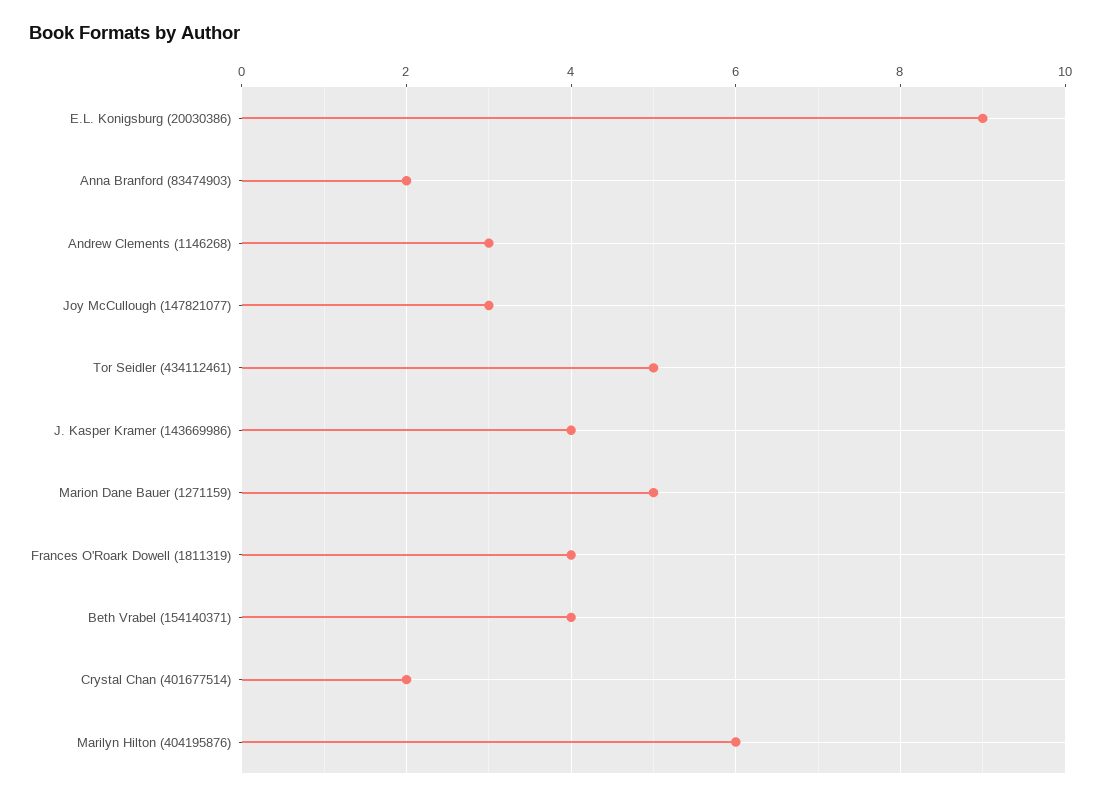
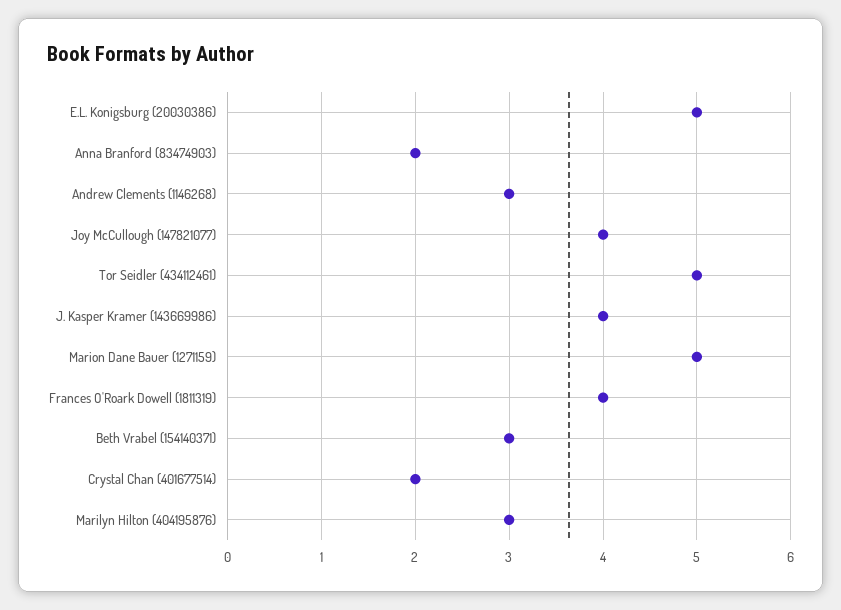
  {
-   "E.L. Konigsburg (20030386)": 9,
+   "E.L. Konigsburg (20030386)": 5,
    "Anna Branford (83474903)": 2,
    "Andrew Clements (1146268)": 3,
-   "Joy McCullough (147821077)": 3,
+   "Joy McCullough (147821077)": 4,
    "Tor Seidler (434112461)": 5,
    "J. Kasper Kramer (143669986)": 4,
    "Marion Dane Bauer (1271159)": 5,
    "Frances O'Roark Dowell (1811319)": 4,
-   "Beth Vrabel (154140371)": 4,
+   "Beth Vrabel (154140371)": 3,
    "Crystal Chan (401677514)": 2,
-   "Marilyn Hilton (404195876)": 6
+   "Marilyn Hilton (404195876)": 3
  }

